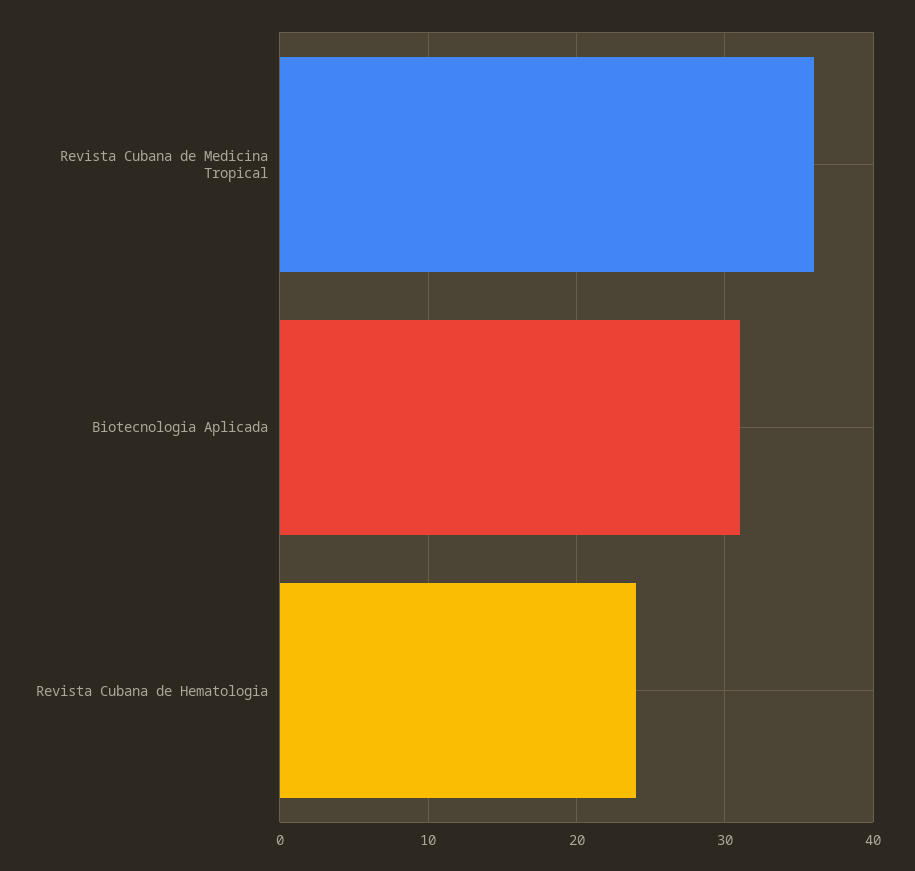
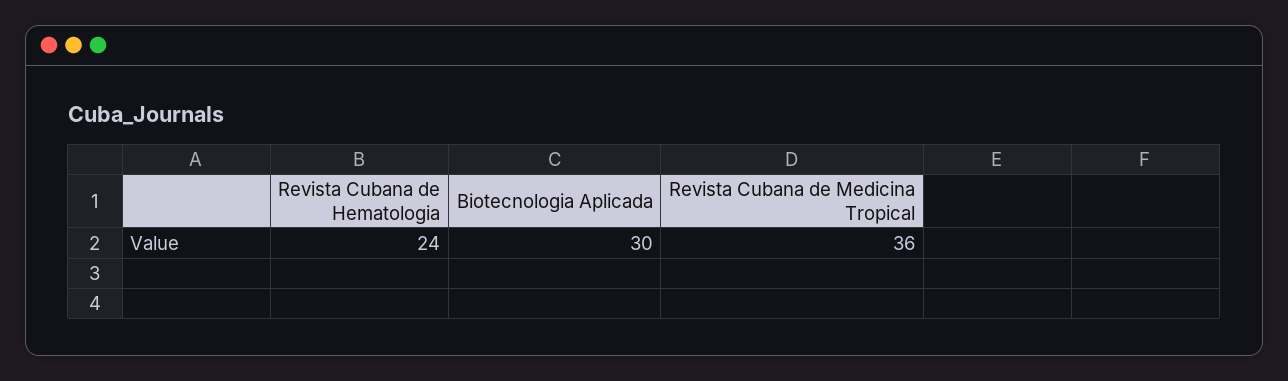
  {
    "Revista Cubana de Medicina Tropical": 36,
-   "Biotecnologia Aplicada": 31,
+   "Biotecnologia Aplicada": 30,
    "Revista Cubana de Hematologia": 24
  }

